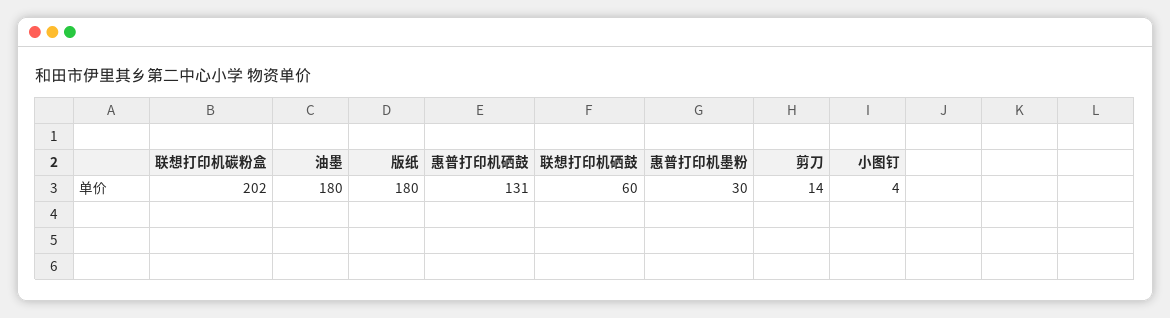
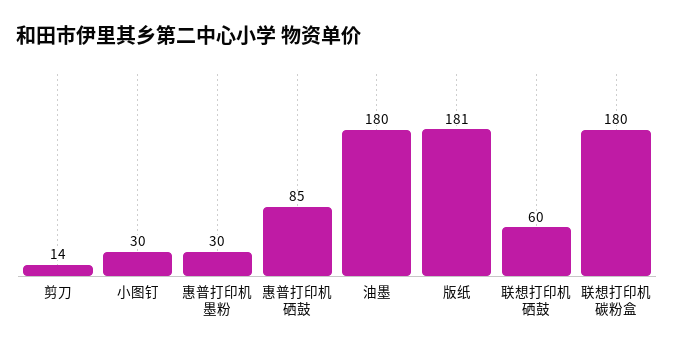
  {
-   "联想打印机碳粉盒": 202,
+   "联想打印机碳粉盒": 180,
    "油墨": 180,
-   "版纸": 180,
+   "版纸": 181,
-   "惠普打印机硒鼓": 131,
+   "惠普打印机硒鼓": 85,
    "联想打印机硒鼓": 60,
    "惠普打印机墨粉": 30,
    "剪刀": 14,
-   "小图钉": 4
+   "小图钉": 30
  }

